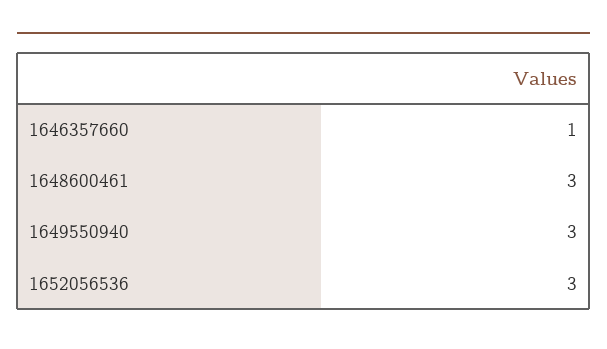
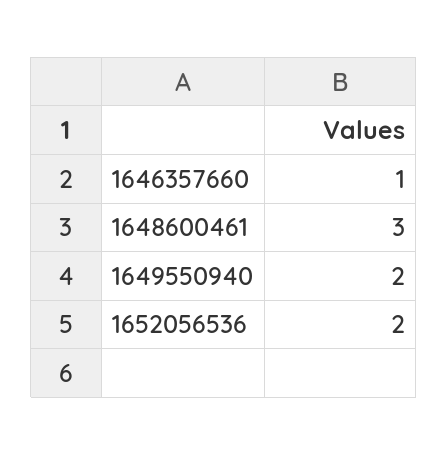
  {
    "1646357660": 1,
    "1648600461": 3,
-   "1649550940": 3,
+   "1649550940": 2,
-   "1652056536": 3
+   "1652056536": 2
  }

